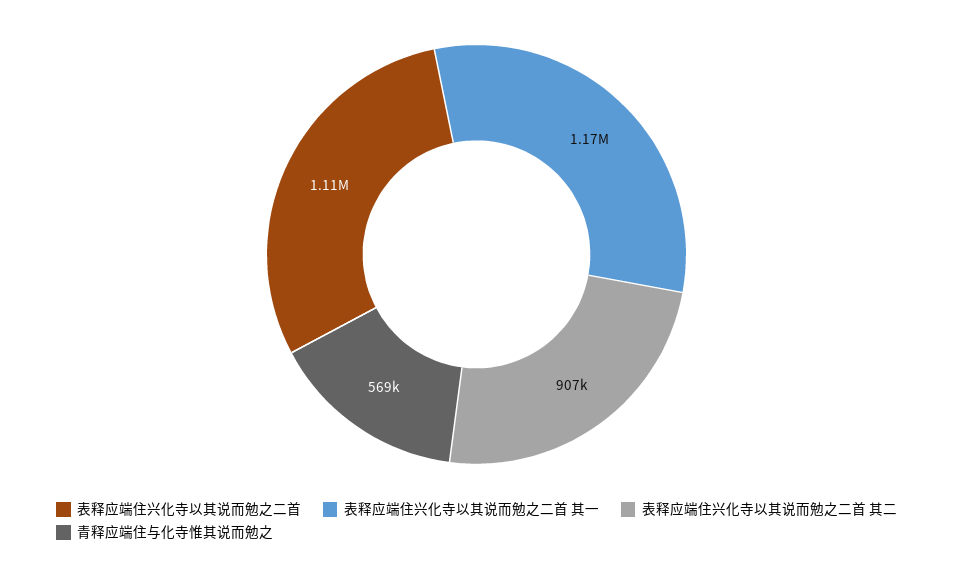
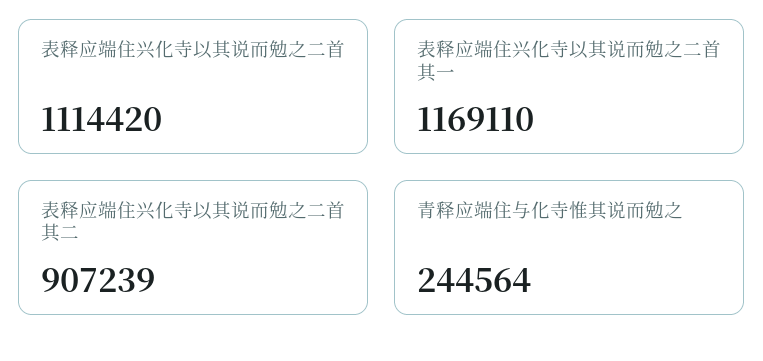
  {
    "表释应端住兴化寺以其说而勉之二首": 1114420,
    "表释应端住兴化寺以其说而勉之二首 其一": 1169110,
    "表释应端住兴化寺以其说而勉之二首 其二": 907239,
-   "青释应端住与化寺惟其说而勉之": 569000
+   "青释应端住与化寺惟其说而勉之": 244564
  }

